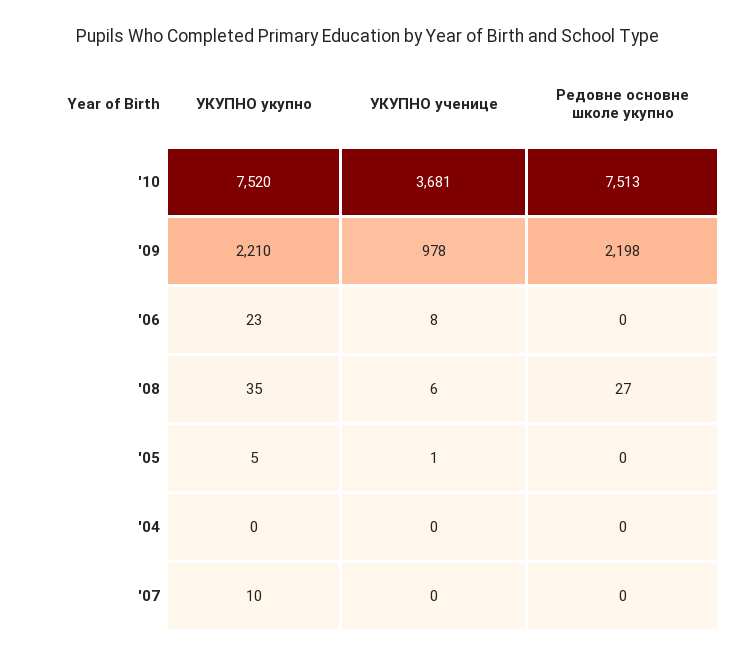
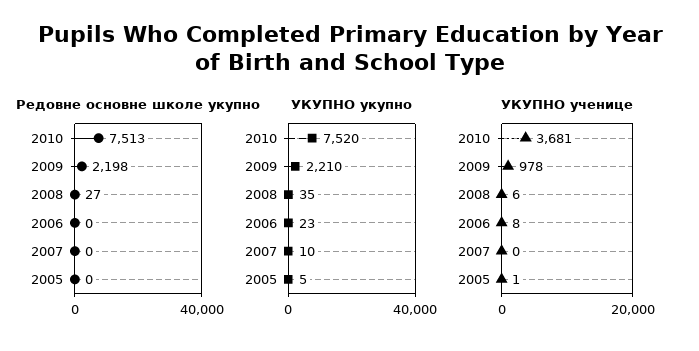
  {
    "УКУПНО укупно": {
      "'10": 7520,
      "'09": 2210,
      "'06": 23,
      "'08": 35,
      "'05": 5,
-     "'04": 0,
      "'07": 10
    },
    "УКУПНО ученице": {
      "'10": 3681,
      "'09": 978,
      "'06": 8,
      "'08": 6,
      "'05": 1,
-     "'04": 0,
      "'07": 0
    },
    "Редовне основне школе укупно": {
      "'10": 7513,
      "'09": 2198,
      "'06": 0,
      "'08": 27,
      "'05": 0,
-     "'04": 0,
      "'07": 0
    }
  }

